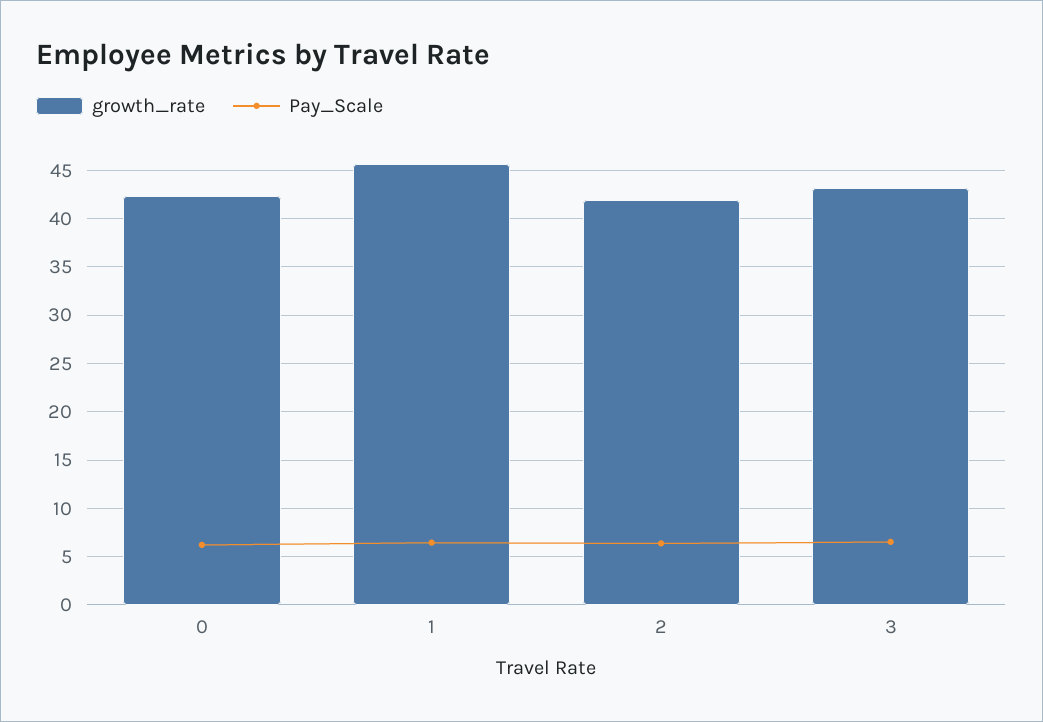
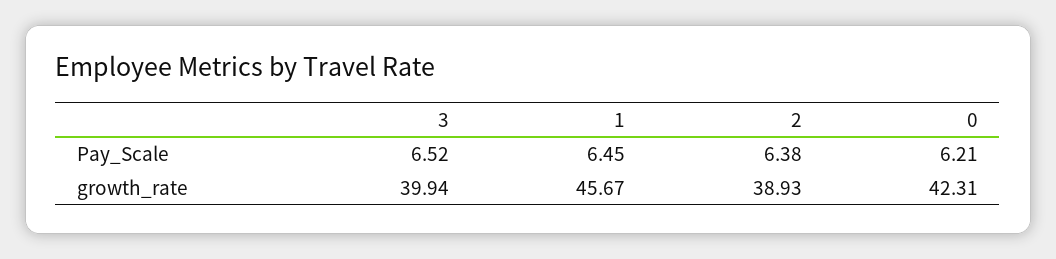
  {
    "growth_rate": {
      "0": 42.31,
      "1": 45.67,
-     "2": 42,
+     "2": 38.93,
-     "3": 43
+     "3": 39.94
    },
    "Pay_Scale": {
      "0": 6.21,
      "1": 6.45,
      "2": 6.38,
      "3": 6.52
    }
  }

